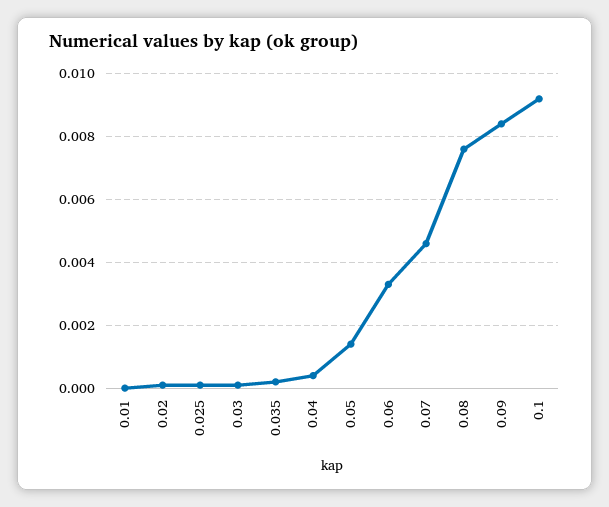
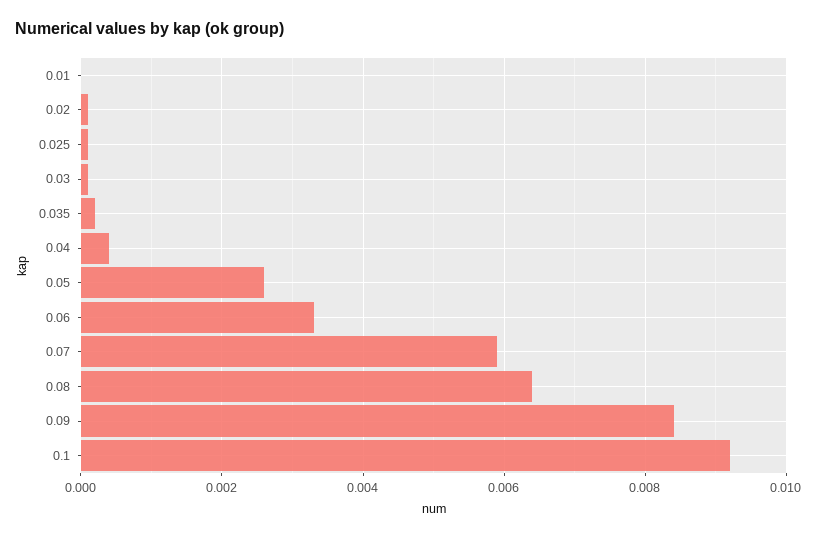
  {
    "0.01": 0,
    "0.02": 0,
    "0.025": 0,
    "0.03": 0,
    "0.035": 0,
    "0.04": 0.0005,
-   "0.05": 0.0015,
+   "0.05": 0.0025,
    "0.06": 0.0035,
-   "0.07": 0.0045,
+   "0.07": 0.006,
-   "0.08": 0.0075,
+   "0.08": 0.0065,
    "0.09": 0.0085,
    "0.1": 0.009
  }

